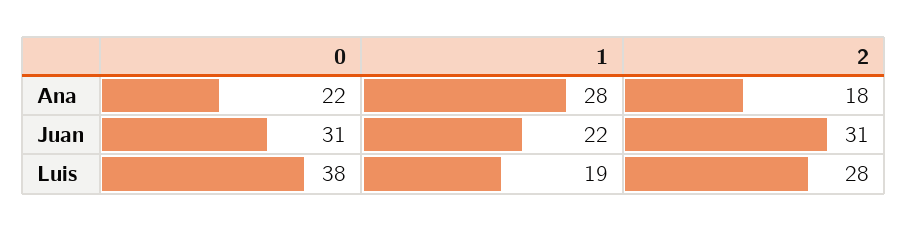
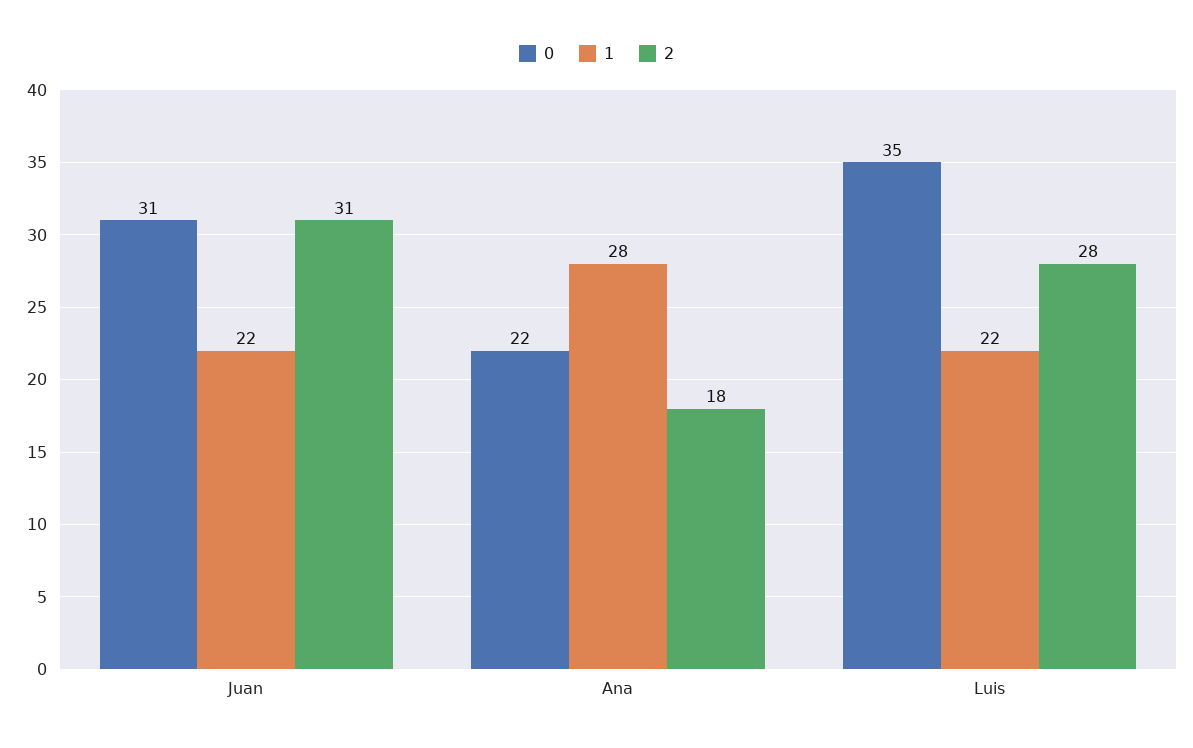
  {
    "0": {
      "Ana": 22,
      "Juan": 31,
-     "Luis": 38
+     "Luis": 35
    },
    "1": {
      "Ana": 28,
      "Juan": 22,
-     "Luis": 19
+     "Luis": 22
    },
    "2": {
      "Ana": 18,
      "Juan": 31,
      "Luis": 28
    }
  }

